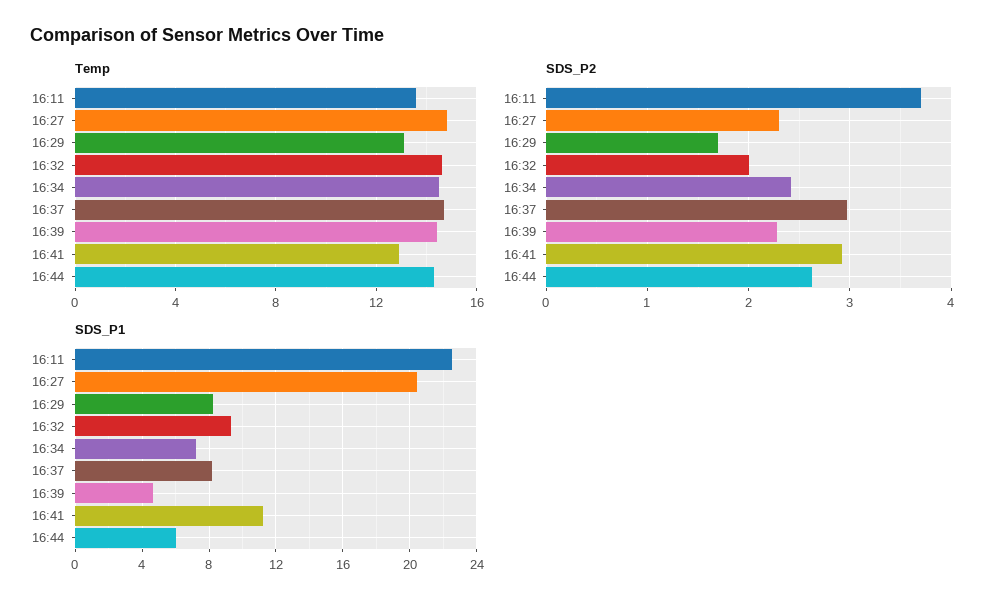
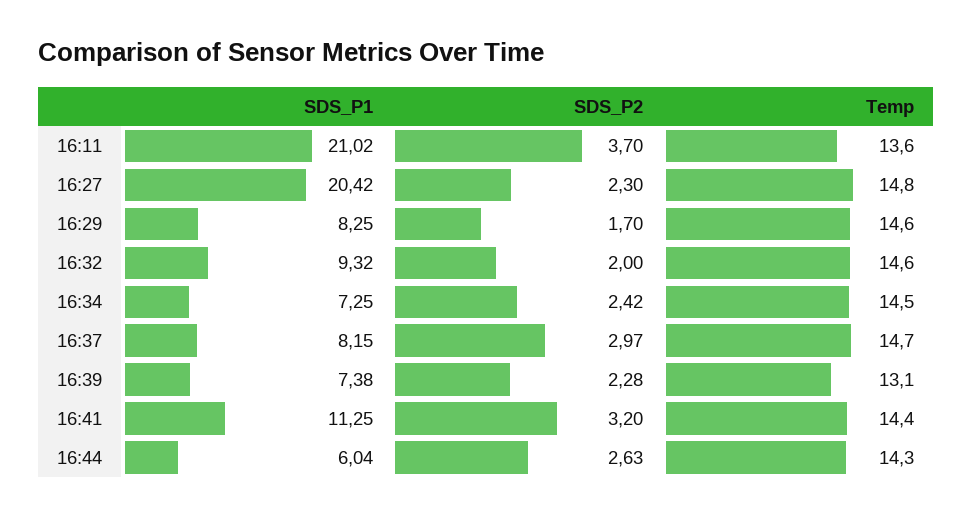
  {
    "Temp": {
      "16:11": 13.6,
      "16:27": 14.8,
-     "16:29": 13,
+     "16:29": 14.6,
      "16:32": 14.6,
      "16:34": 14.5,
      "16:37": 14.7,
-     "16:39": 14.5,
+     "16:39": 13.1,
-     "16:41": 13,
+     "16:41": 14.4,
      "16:44": 14.3
    },
    "SDS_P2": {
      "16:11": 3.7,
      "16:27": 2.3,
      "16:29": 1.7,
      "16:32": 2,
      "16:34": 2.42,
      "16:37": 2.97,
      "16:39": 2.28,
-     "16:41": 2.9,
+     "16:41": 3.2,
      "16:44": 2.63
    },
    "SDS_P1": {
-     "16:11": 22.5,
+     "16:11": 21.02,
      "16:27": 20.42,
      "16:29": 8.25,
      "16:32": 9.32,
      "16:34": 7.25,
      "16:37": 8.15,
-     "16:39": 4.5,
+     "16:39": 7.38,
      "16:41": 11.25,
      "16:44": 6.04
    }
  }

